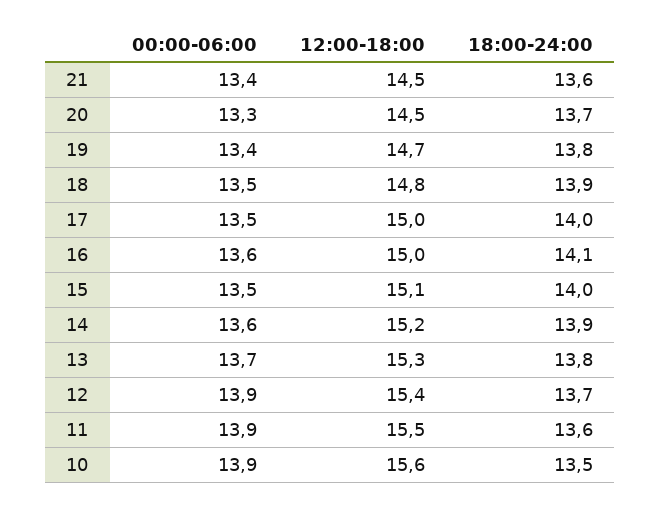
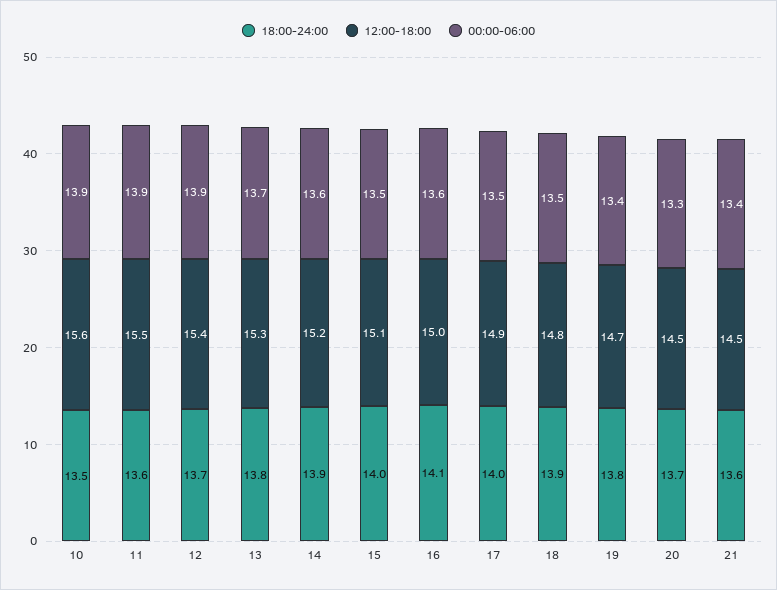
  {
    "00:00-06:00": {
      "21": 13.4,
      "20": 13.3,
      "19": 13.4,
      "18": 13.5,
      "17": 13.5,
      "16": 13.6,
      "15": 13.5,
      "14": 13.6,
      "13": 13.7,
      "12": 13.9,
      "11": 13.9,
      "10": 13.9
    },
    "12:00-18:00": {
      "21": 14.5,
      "20": 14.5,
      "19": 14.7,
      "18": 14.8,
-     "17": 15,
+     "17": 14.9,
      "16": 15,
      "15": 15.1,
      "14": 15.2,
      "13": 15.3,
      "12": 15.4,
      "11": 15.5,
      "10": 15.6
    },
    "18:00-24:00": {
      "21": 13.6,
      "20": 13.7,
      "19": 13.8,
      "18": 13.9,
      "17": 14,
      "16": 14.1,
      "15": 14,
      "14": 13.9,
      "13": 13.8,
      "12": 13.7,
      "11": 13.6,
      "10": 13.5
    }
  }

